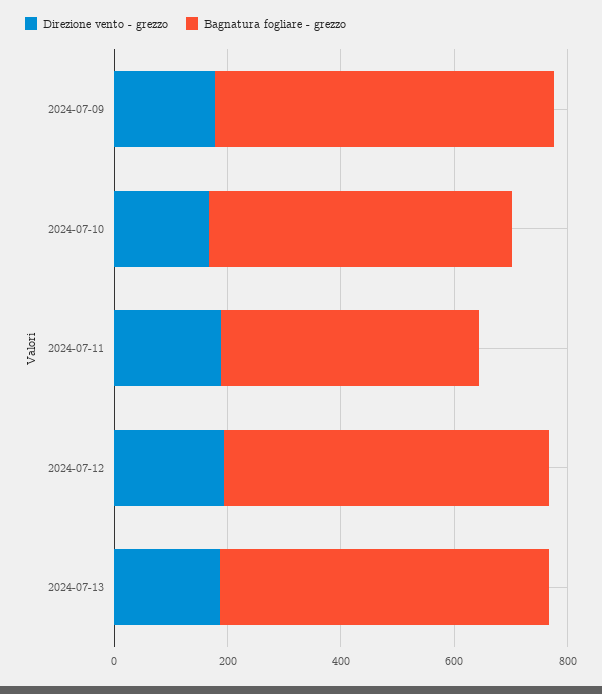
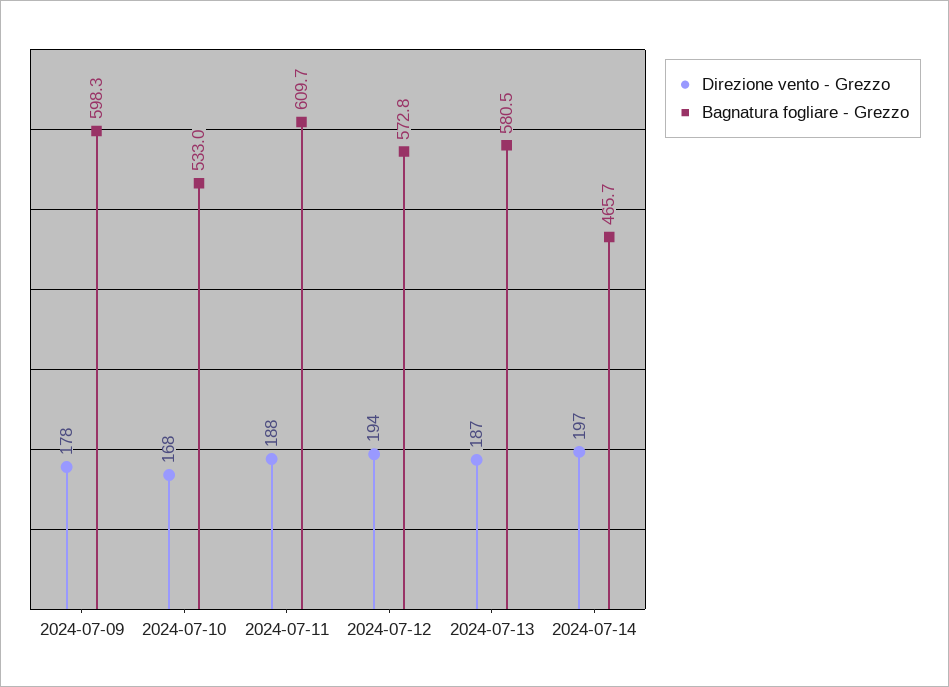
  {
    "Direzione vento - grezzo": {
      "2024-07-09": 178,
      "2024-07-10": 168,
      "2024-07-11": 188,
      "2024-07-12": 194,
-     "2024-07-13": 187
+     "2024-07-13": 187,
+     "2024-07-14": 197
    },
    "Bagnatura fogliare - grezzo": {
      "2024-07-09": 598.3,
      "2024-07-10": 533,
-     "2024-07-11": 450,
+     "2024-07-11": 609.7,
      "2024-07-12": 572.8,
-     "2024-07-13": 580.5
+     "2024-07-13": 580.5,
+     "2024-07-14": 465.7
    }
  }

